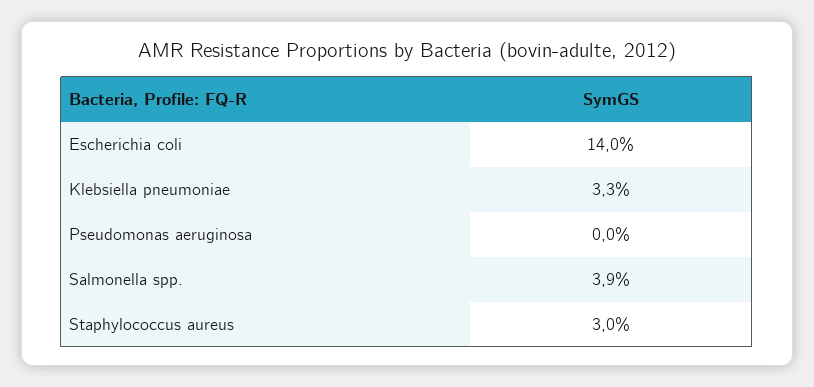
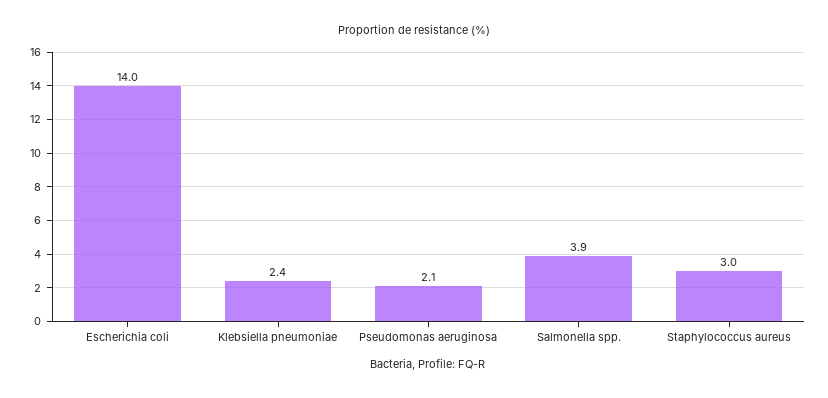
  {
    "Escherichia coli": 14,
-   "Klebsiella pneumoniae": 3.3,
+   "Klebsiella pneumoniae": 2.4,
-   "Pseudomonas aeruginosa": 0,
+   "Pseudomonas aeruginosa": 2.1,
    "Salmonella spp.": 3.9,
    "Staphylococcus aureus": 3
  }

